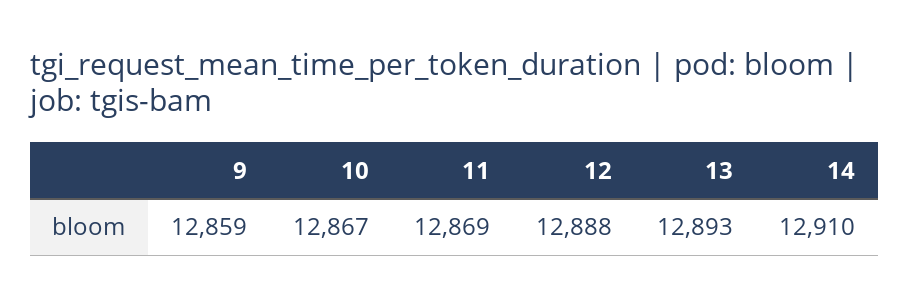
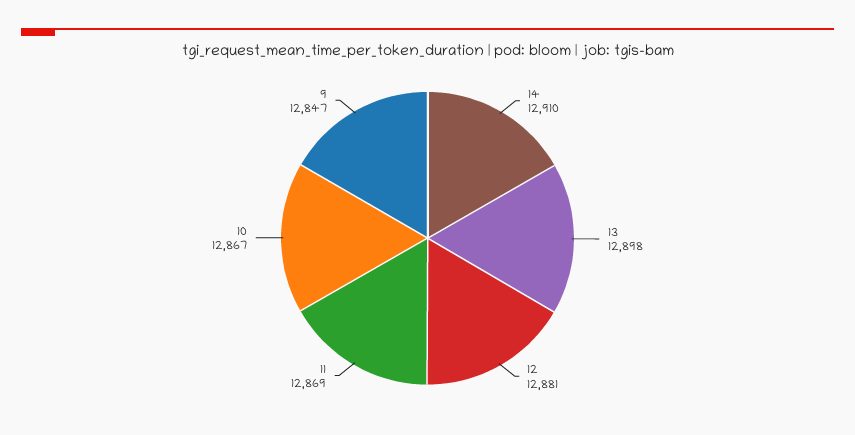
  {
-   "9": 12859,
+   "9": 12847,
    "10": 12867,
    "11": 12869,
-   "12": 12888,
+   "12": 12881,
-   "13": 12893,
+   "13": 12898,
    "14": 12910
  }

